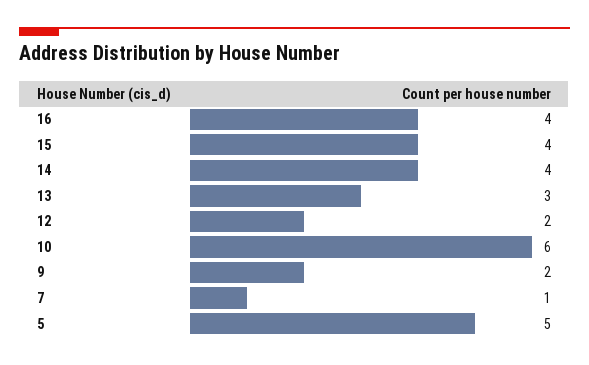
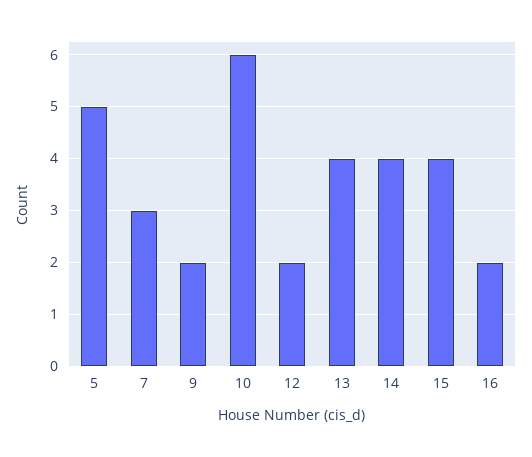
  {
-   "16": 4,
+   "16": 2,
    "15": 4,
    "14": 4,
-   "13": 3,
+   "13": 4,
    "12": 2,
    "10": 6,
    "9": 2,
-   "7": 1,
+   "7": 3,
    "5": 5
  }

